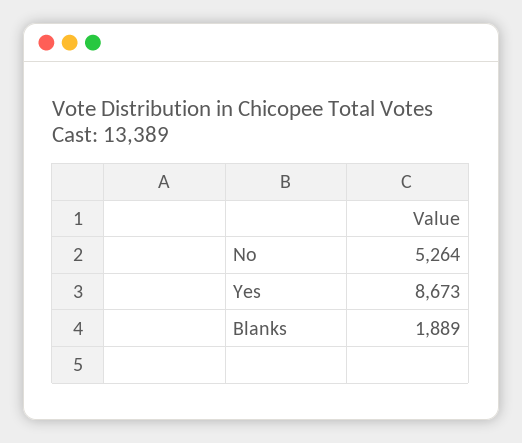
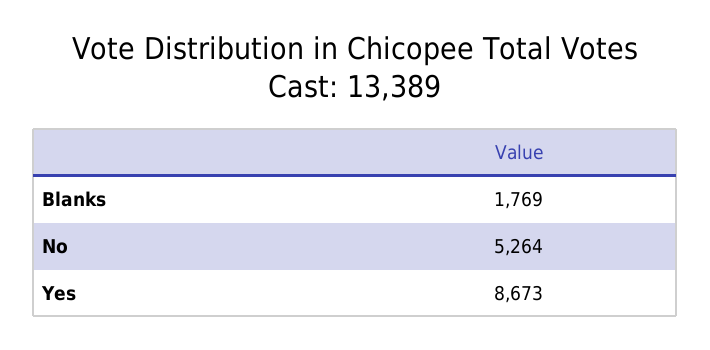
  {
    "No": 5264,
    "Yes": 8673,
-   "Blanks": 1889
+   "Blanks": 1769
  }

